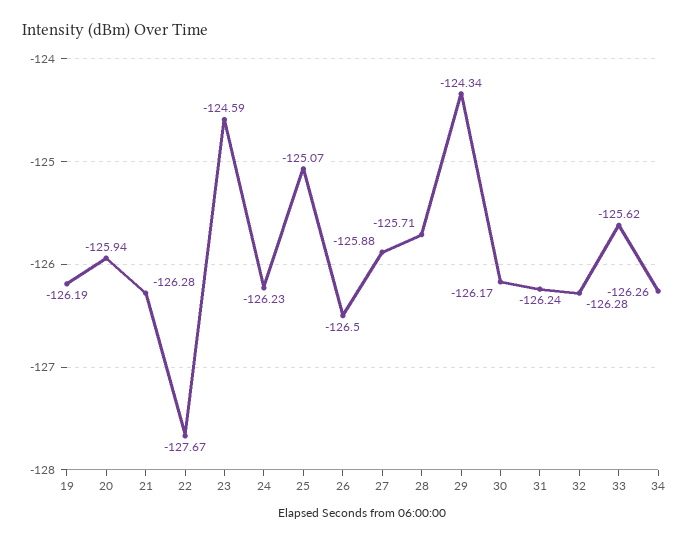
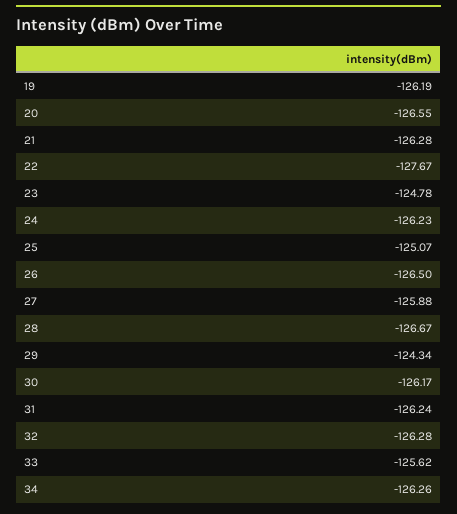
  {
    "19": -126.19,
-   "20": -125.94,
+   "20": -126.55,
    "21": -126.28,
    "22": -127.67,
-   "23": -124.59,
+   "23": -124.78,
    "24": -126.23,
    "25": -125.07,
    "26": -126.5,
    "27": -125.88,
-   "28": -125.71,
+   "28": -126.67,
    "29": -124.34,
    "30": -126.17,
    "31": -126.24,
    "32": -126.28,
    "33": -125.62,
    "34": -126.26
  }

